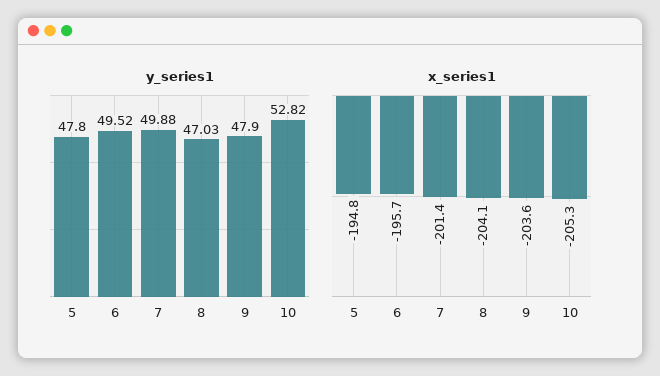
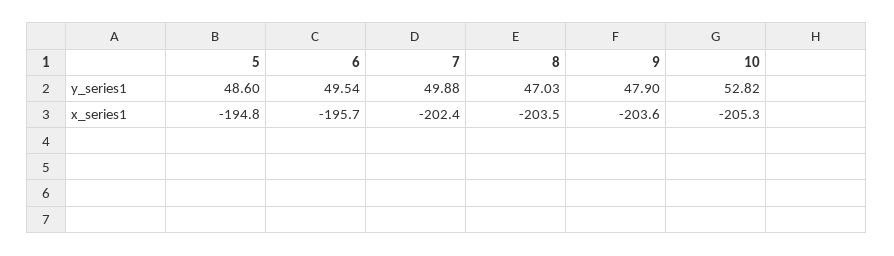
  {
    "y_series1": {
-     "5": 47.8,
+     "5": 48.6,
-     "6": 49.52,
+     "6": 49.54,
      "7": 49.88,
      "8": 47.03,
      "9": 47.9,
      "10": 52.82
    },
    "x_series1": {
      "5": -194.8,
      "6": -195.7,
-     "7": -201.4,
+     "7": -202.4,
-     "8": -204.1,
+     "8": -203.5,
      "9": -203.6,
      "10": -205.3
    }
  }

